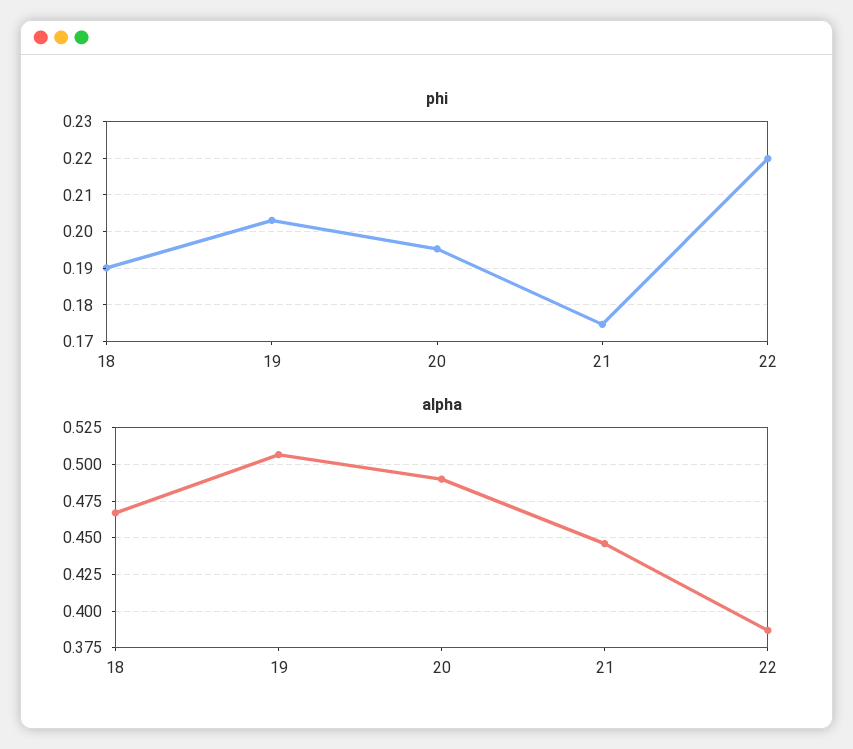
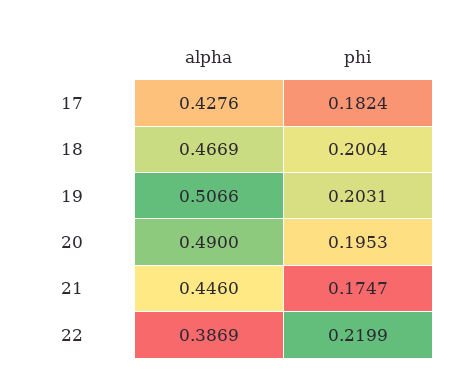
  {
    "phi": {
-     "18": 0.19,
+     "18": 0.2004,
      "19": 0.2031,
      "20": 0.1953,
      "21": 0.1747,
-     "22": 0.2199
+     "22": 0.2199,
+     "17": 0.1824
    },
    "alpha": {
      "18": 0.4669,
      "19": 0.5066,
      "20": 0.49,
      "21": 0.446,
-     "22": 0.3869
+     "22": 0.3869,
+     "17": 0.4276
    }
  }

